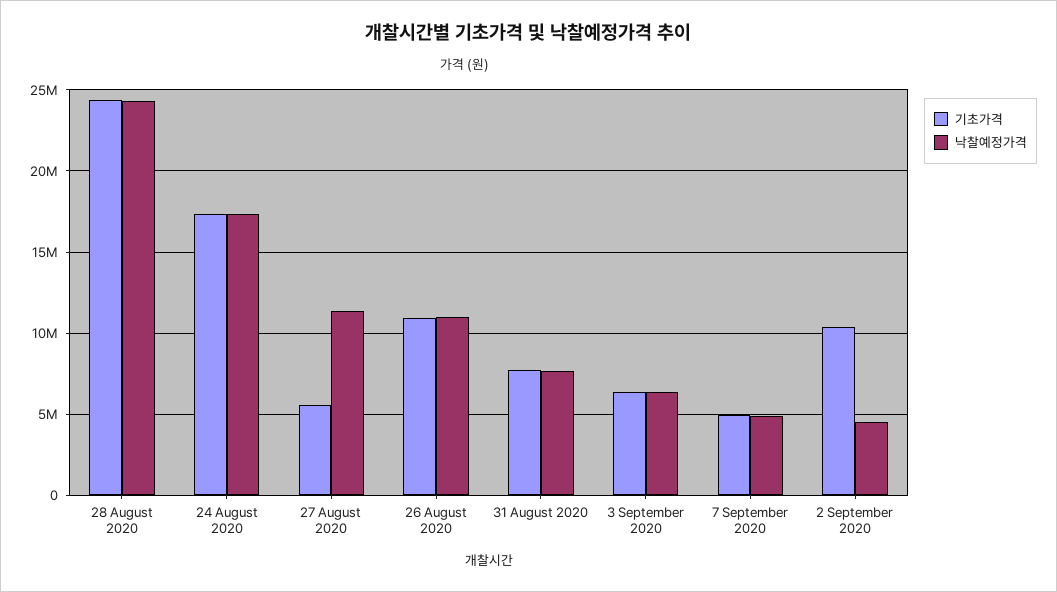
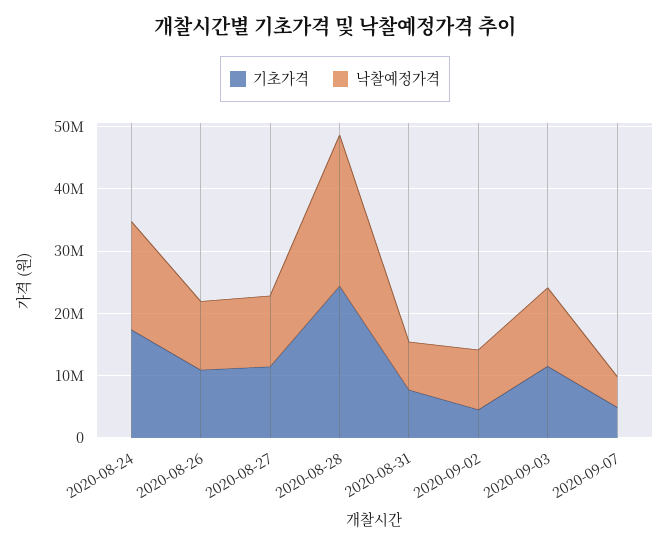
  {
    "기초가격": {
      "28 August 2020": 24500000,
      "24 August 2020": 17500000,
-     "27 August 2020": 5500000,
+     "27 August 2020": 12000000,
      "26 August 2020": 11000000,
      "31 August 2020": 7500000,
-     "3 September 2020": 6500000,
+     "3 September 2020": 12000000,
      "7 September 2020": 5000000,
-     "2 September 2020": 10500000
+     "2 September 2020": 4000000
    },
    "낙찰예정가격": {
      "28 August 2020": 24500000,
      "24 August 2020": 17500000,
      "27 August 2020": 11500000,
      "26 August 2020": 11000000,
      "31 August 2020": 7500000,
-     "3 September 2020": 6500000,
+     "3 September 2020": 12000000,
      "7 September 2020": 5000000,
-     "2 September 2020": 4500000
+     "2 September 2020": 10000000
    }
  }

